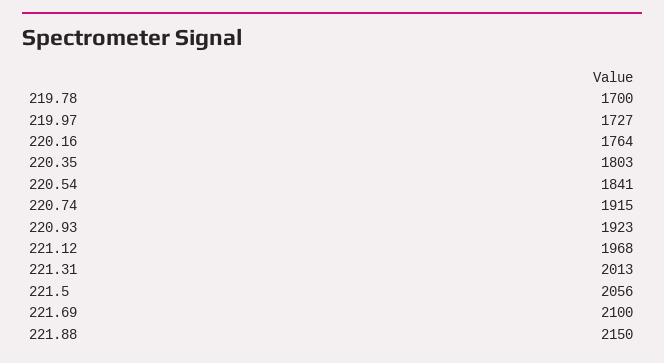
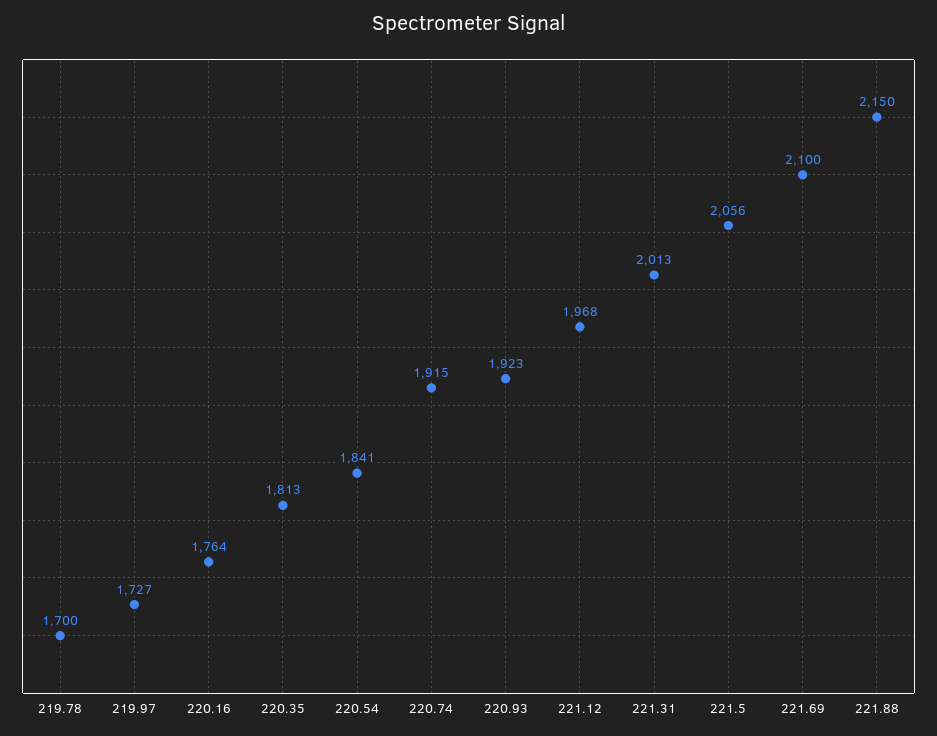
  {
    "219.78": 1700,
    "219.97": 1727,
    "220.16": 1764,
-   "220.35": 1803,
+   "220.35": 1813,
    "220.54": 1841,
    "220.74": 1915,
    "220.93": 1923,
    "221.12": 1968,
    "221.31": 2013,
    "221.5": 2056,
    "221.69": 2100,
    "221.88": 2150
  }

